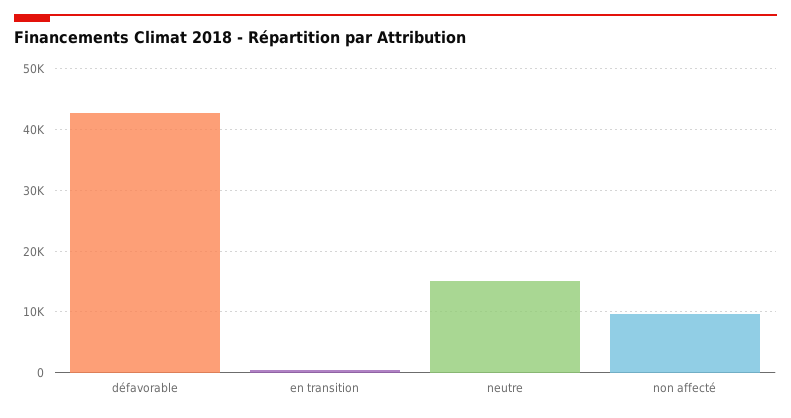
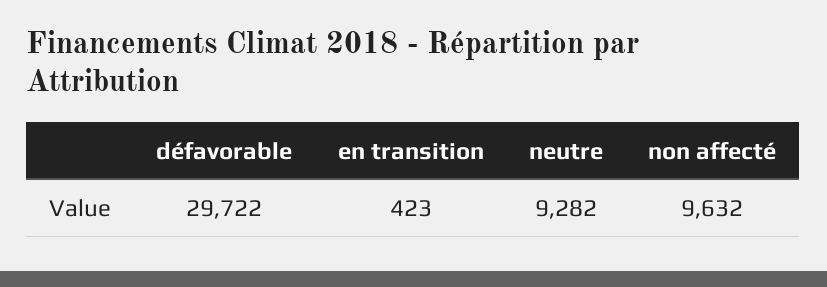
  {
-   "défavorable": 43000,
+   "défavorable": 29722,
    "en transition": 423,
-   "neutre": 15000,
+   "neutre": 9282,
    "non affecté": 9632
  }

